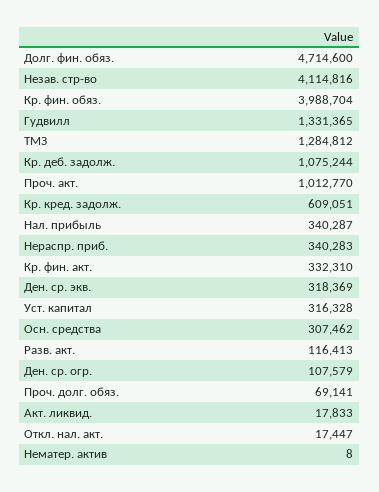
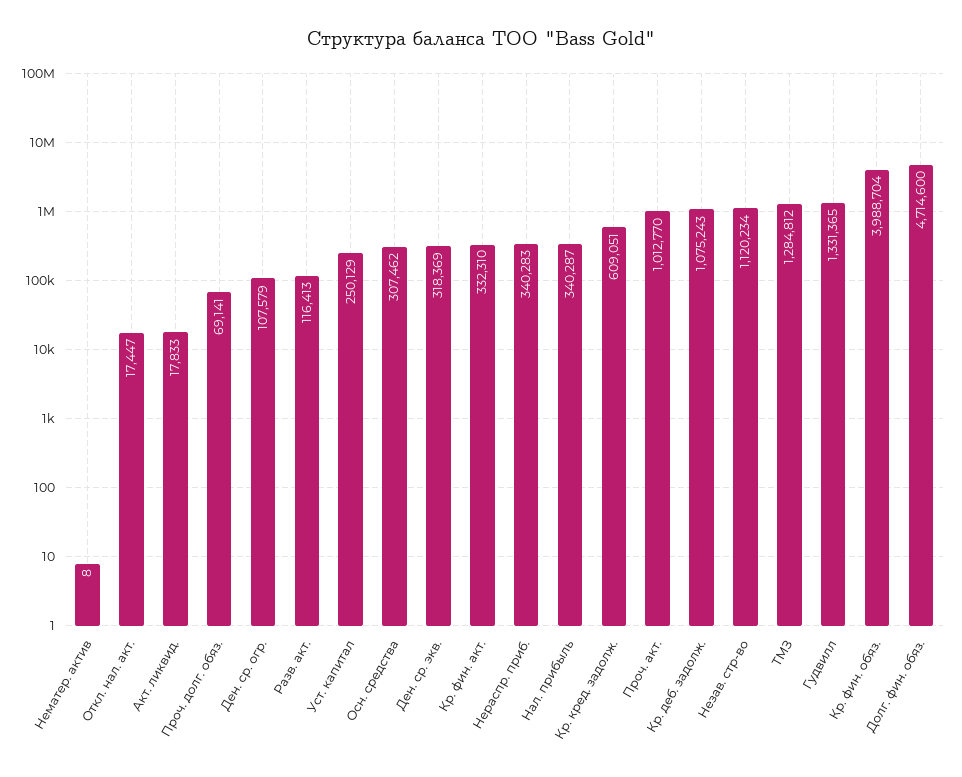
  {
    "Долг. фин. обяз.": 4714600,
-   "Незав. стр-во": 4114816,
+   "Незав. стр-во": 1120234,
    "Кр. фин. обяз.": 3988704,
    "Гудвилл": 1331365,
    "ТМЗ": 1284812,
-   "Кр. деб. задолж.": 1075244,
+   "Кр. деб. задолж.": 1075243,
    "Проч. акт.": 1012770,
    "Кр. кред. задолж.": 609051,
    "Нал. прибыль": 340287,
    "Нераспр. приб.": 340283,
    "Кр. фин. акт.": 332310,
    "Ден. ср. экв.": 318369,
-   "Уст. капитал": 316328,
+   "Уст. капитал": 250129,
    "Осн. средства": 307462,
    "Разв. акт.": 116413,
    "Ден. ср. огр.": 107579,
    "Проч. долг. обяз.": 69141,
    "Акт. ликвид.": 17833,
    "Откл. нал. акт.": 17447,
    "Нематер. актив": 8
  }

